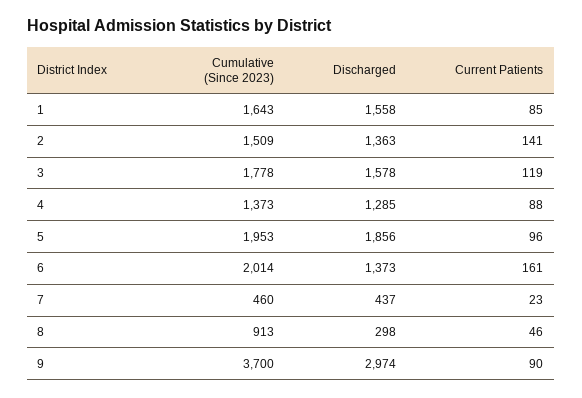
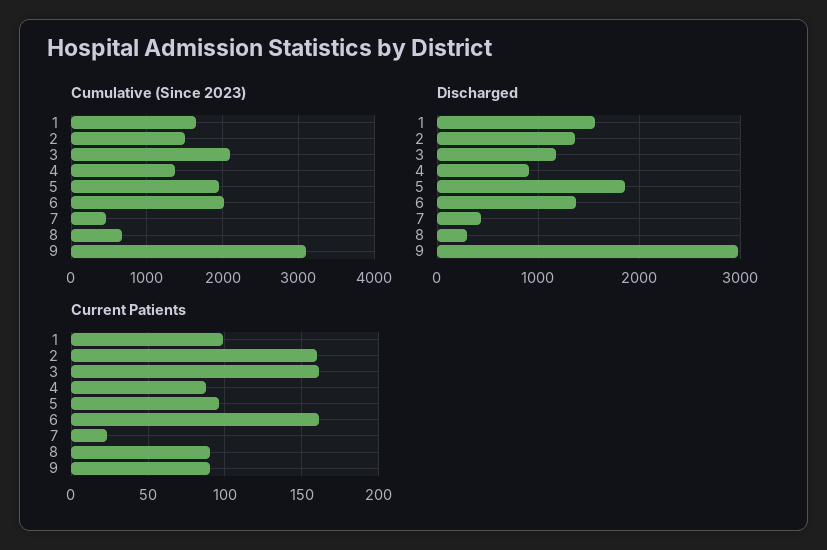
  {
    "Cumulative (Since 2023)": {
      "1": 1643,
      "2": 1509,
-     "3": 1778,
+     "3": 2100,
      "4": 1373,
      "5": 1953,
      "6": 2014,
      "7": 460,
-     "8": 913,
+     "8": 700,
-     "9": 3700
+     "9": 3100
    },
    "Discharged": {
      "1": 1558,
      "2": 1363,
-     "3": 1578,
+     "3": 1200,
-     "4": 1285,
+     "4": 900,
      "5": 1856,
      "6": 1373,
      "7": 437,
      "8": 298,
      "9": 2974
    },
    "Current Patients": {
-     "1": 85,
+     "1": 100,
-     "2": 141,
+     "2": 160,
-     "3": 119,
+     "3": 160,
      "4": 88,
      "5": 96,
      "6": 161,
      "7": 23,
-     "8": 46,
+     "8": 90,
      "9": 90
    }
  }

